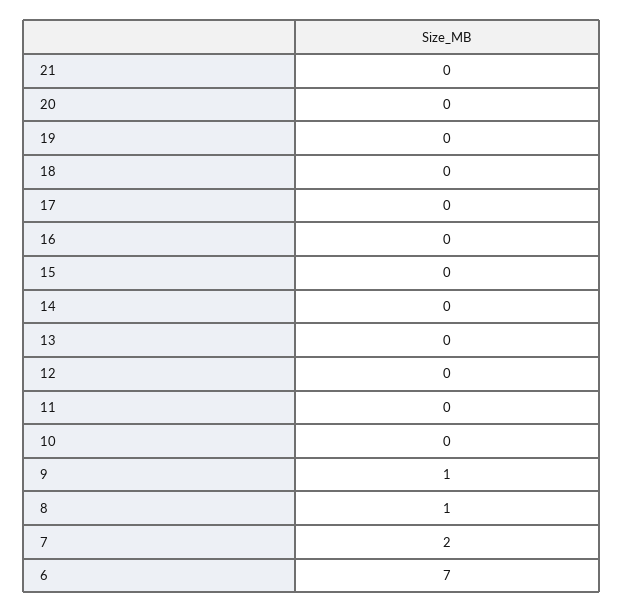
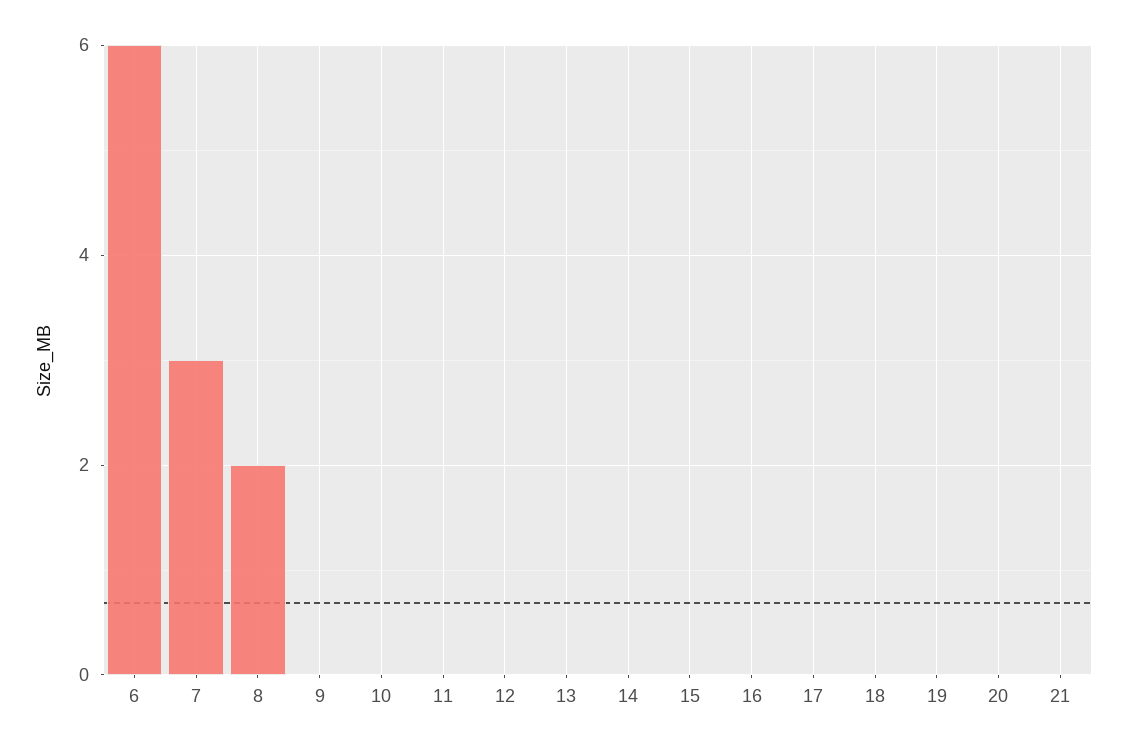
  {
    "21": 0,
    "20": 0,
    "19": 0,
    "18": 0,
    "17": 0,
    "16": 0,
    "15": 0,
    "14": 0,
    "13": 0,
    "12": 0,
    "11": 0,
    "10": 0,
-   "9": 1,
+   "9": 0,
-   "8": 1,
+   "8": 2,
-   "7": 2,
+   "7": 3,
-   "6": 7
+   "6": 6
  }

